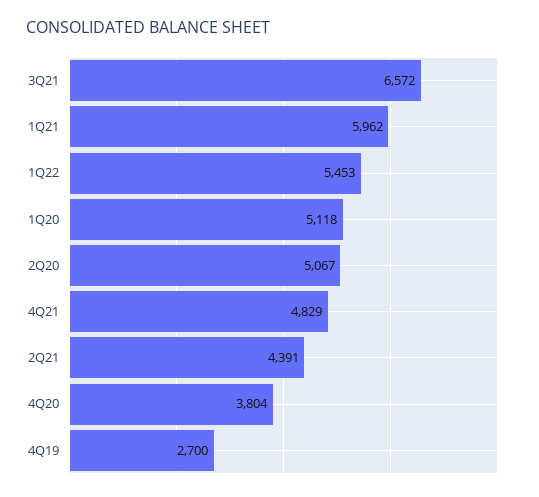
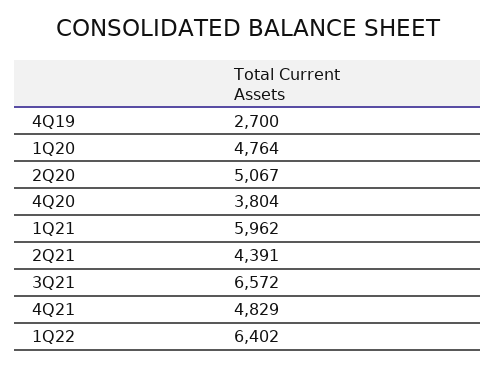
  {
    "3Q21": 6572,
    "1Q21": 5962,
-   "1Q22": 5453,
+   "1Q22": 6402,
-   "1Q20": 5118,
+   "1Q20": 4764,
    "2Q20": 5067,
    "4Q21": 4829,
    "2Q21": 4391,
    "4Q20": 3804,
    "4Q19": 2700
  }

